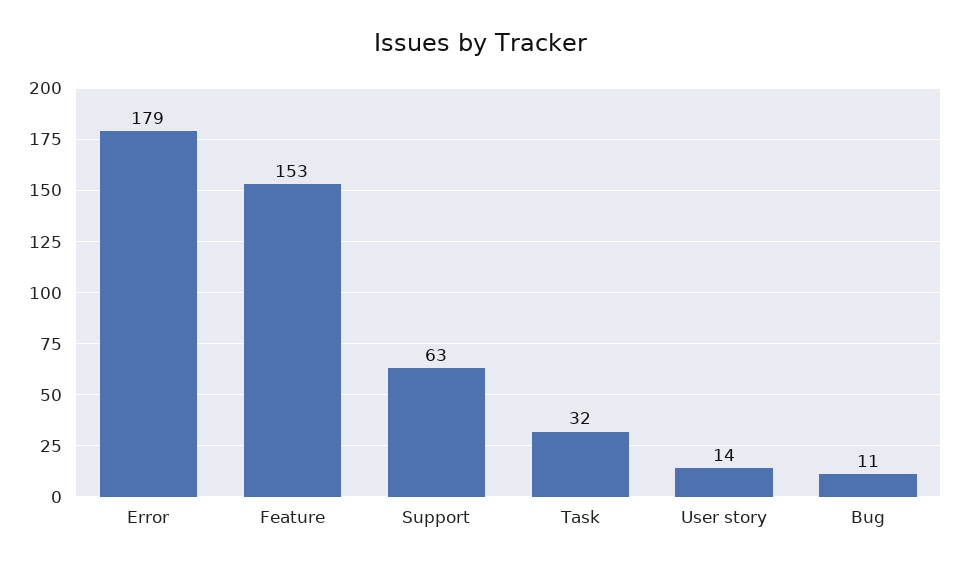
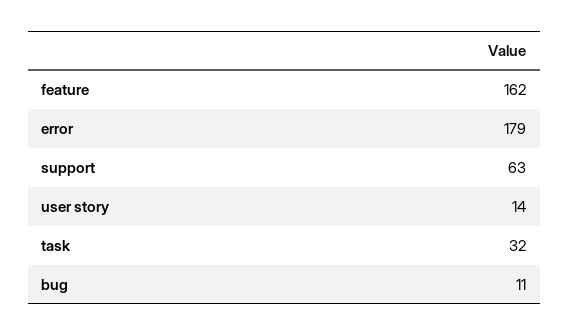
  {
    "Error": 179,
-   "Feature": 153,
+   "Feature": 162,
    "Support": 63,
    "Task": 32,
    "User story": 14,
    "Bug": 11
  }

